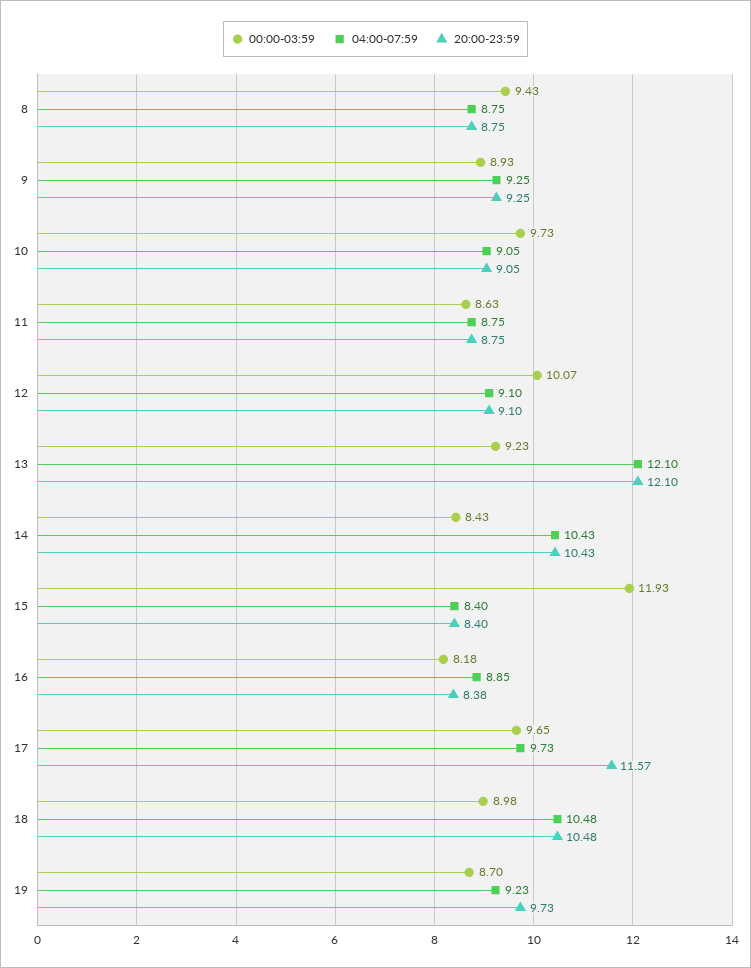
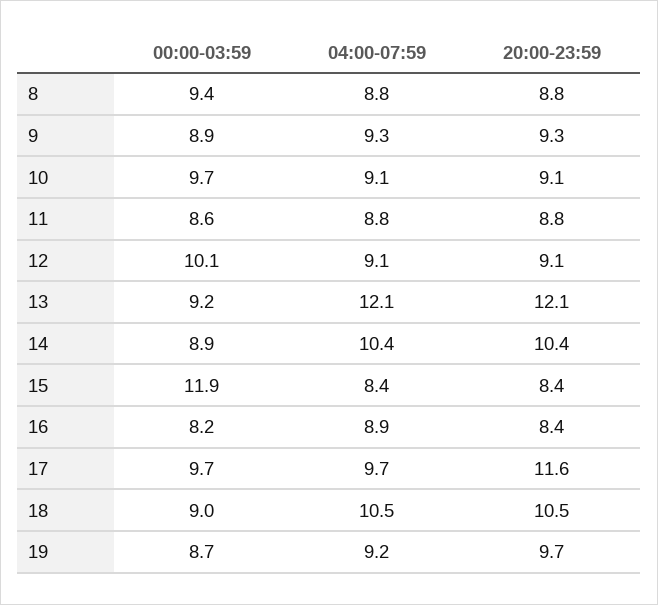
  {
    "00:00-03:59": {
      "8": 9.43,
      "9": 8.93,
      "10": 9.73,
      "11": 8.63,
      "12": 10.07,
      "13": 9.23,
-     "14": 8.43,
+     "14": 8.9,
      "15": 11.93,
      "16": 8.18,
      "17": 9.65,
      "18": 8.98,
      "19": 8.7
    },
    "04:00-07:59": {
      "8": 8.75,
      "9": 9.25,
      "10": 9.05,
      "11": 8.75,
      "12": 9.1,
      "13": 12.1,
      "14": 10.43,
      "15": 8.4,
      "16": 8.85,
      "17": 9.73,
      "18": 10.48,
      "19": 9.23
    },
    "20:00-23:59": {
      "8": 8.75,
      "9": 9.25,
      "10": 9.05,
      "11": 8.75,
      "12": 9.1,
      "13": 12.1,
      "14": 10.43,
      "15": 8.4,
      "16": 8.38,
      "17": 11.57,
      "18": 10.48,
      "19": 9.73
    }
  }

